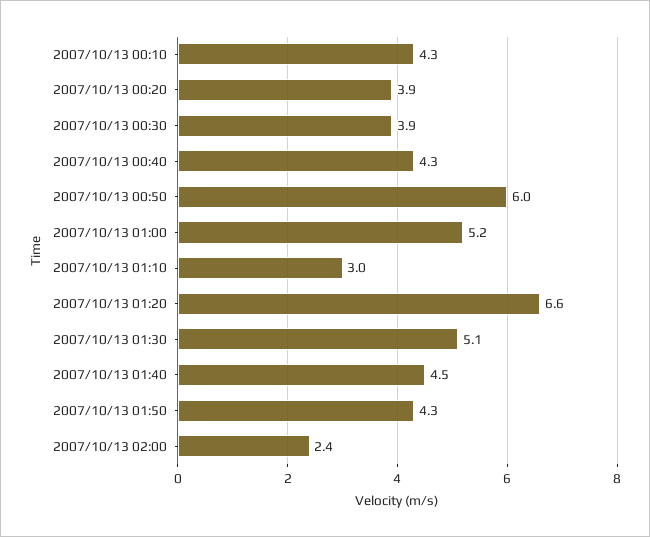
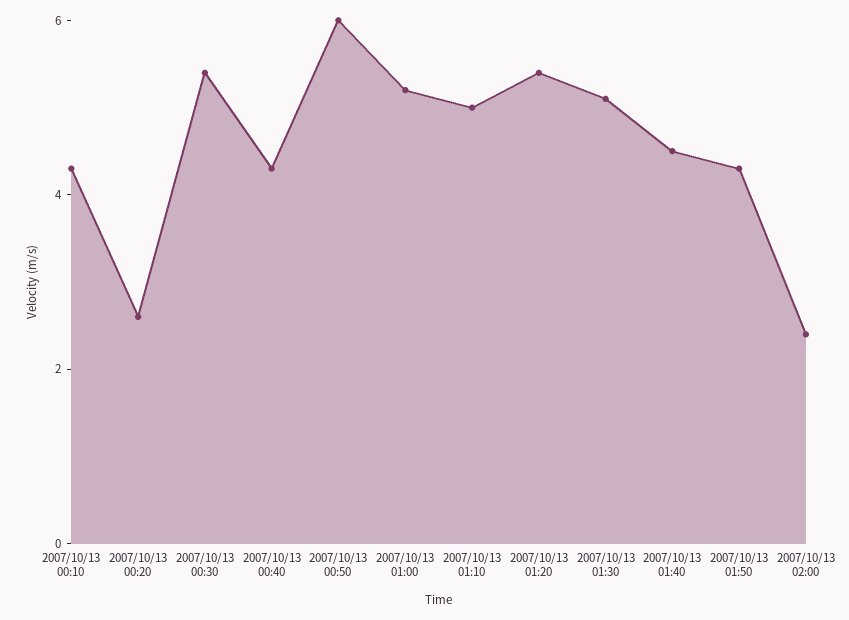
  {
    "2007/10/13 00:10": 4.3,
-   "2007/10/13 00:20": 3.9,
+   "2007/10/13 00:20": 2.5,
-   "2007/10/13 00:30": 3.9,
+   "2007/10/13 00:30": 5.5,
    "2007/10/13 00:40": 4.3,
    "2007/10/13 00:50": 6,
    "2007/10/13 01:00": 5.2,
-   "2007/10/13 01:10": 3,
+   "2007/10/13 01:10": 5,
-   "2007/10/13 01:20": 6.6,
+   "2007/10/13 01:20": 5.5,
    "2007/10/13 01:30": 5.1,
    "2007/10/13 01:40": 4.5,
    "2007/10/13 01:50": 4.3,
    "2007/10/13 02:00": 2.4
  }

